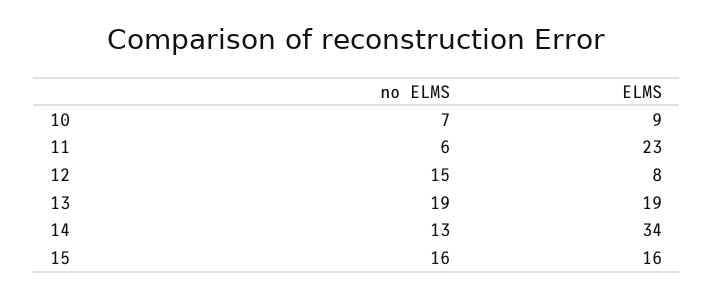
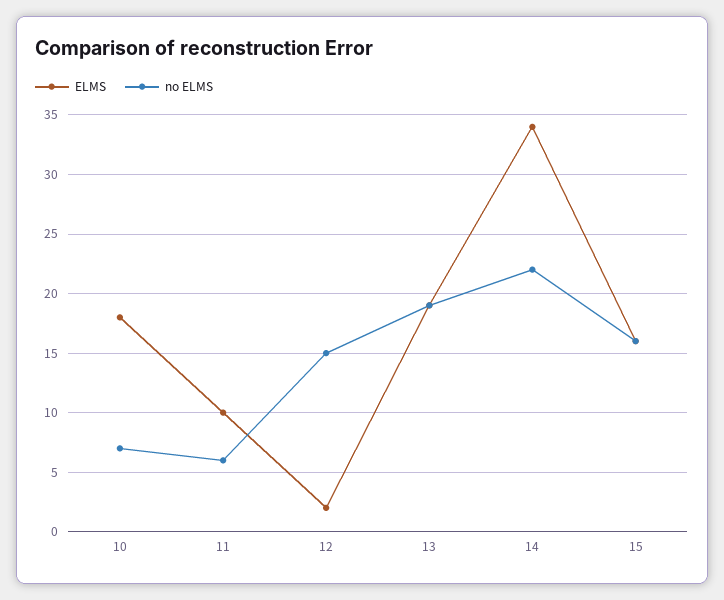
  {
    "no ELMS": {
      "10": 7,
      "11": 6,
      "12": 15,
      "13": 19,
-     "14": 13,
+     "14": 22,
      "15": 16
    },
    "ELMS": {
-     "10": 9,
+     "10": 18,
-     "11": 23,
+     "11": 10,
-     "12": 8,
+     "12": 2,
      "13": 19,
      "14": 34,
      "15": 16
    }
  }

